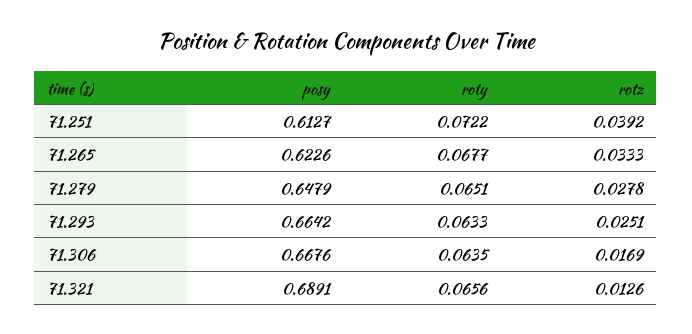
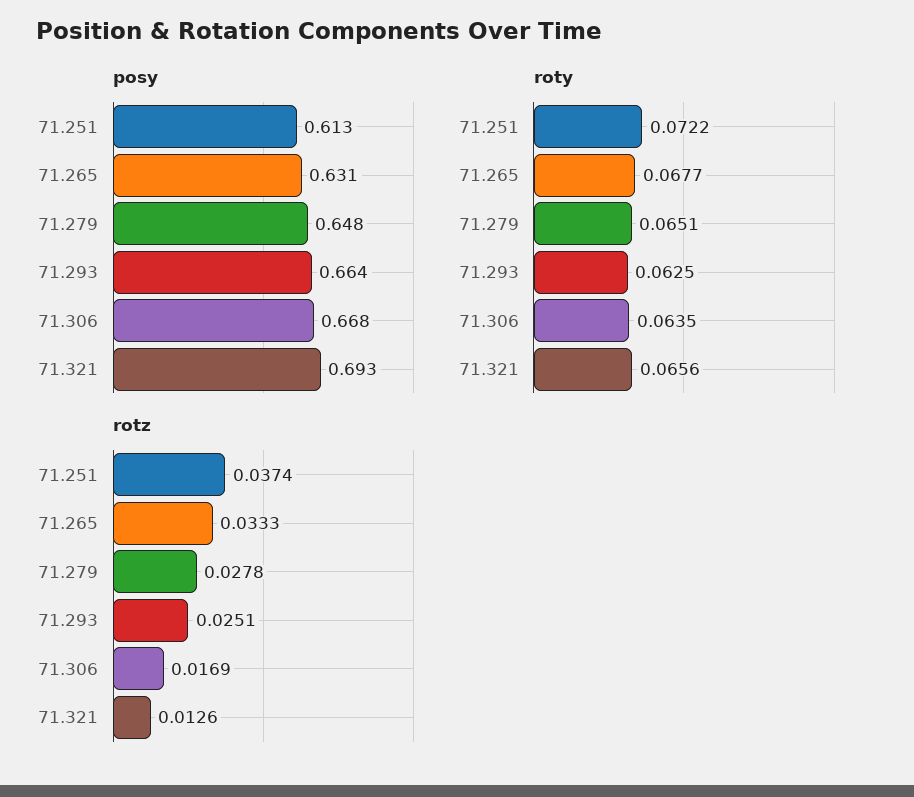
  {
    "posy": {
      "71.251": 0.6127,
-     "71.265": 0.6226,
+     "71.265": 0.631,
      "71.279": 0.6479,
      "71.293": 0.6642,
      "71.306": 0.6676,
-     "71.321": 0.6891
+     "71.321": 0.693
    },
    "roty": {
      "71.251": 0.0722,
      "71.265": 0.0677,
      "71.279": 0.0651,
-     "71.293": 0.0633,
+     "71.293": 0.0625,
      "71.306": 0.0635,
      "71.321": 0.0656
    },
    "rotz": {
-     "71.251": 0.0392,
+     "71.251": 0.0374,
      "71.265": 0.0333,
      "71.279": 0.0278,
      "71.293": 0.0251,
      "71.306": 0.0169,
      "71.321": 0.0126
    }
  }

